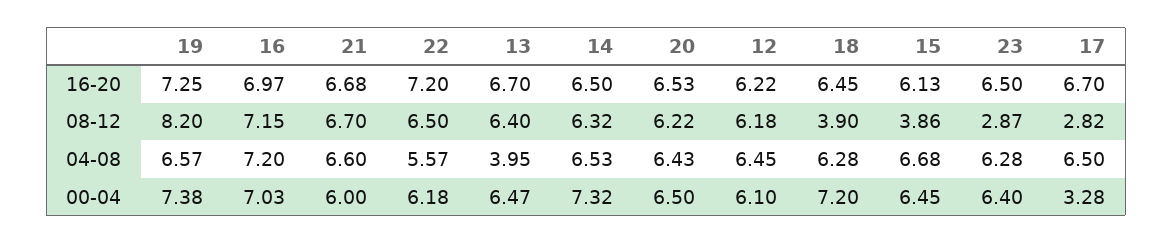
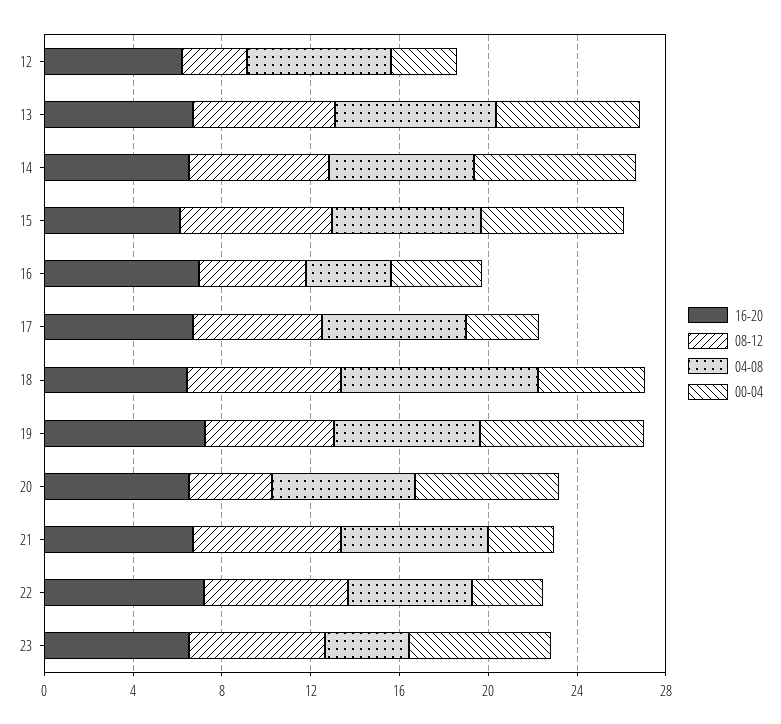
  {
    "16-20": {
      "19": 7.25,
      "16": 6.97,
      "21": 6.68,
      "22": 7.2,
      "13": 6.7,
      "14": 6.5,
      "20": 6.53,
      "12": 6.22,
      "18": 6.45,
      "15": 6.13,
      "23": 6.5,
      "17": 6.7
    },
    "08-12": {
-     "19": 8.2,
+     "19": 6,
-     "16": 7.15,
+     "16": 5,
      "21": 6.7,
      "22": 6.5,
      "13": 6.4,
      "14": 6.32,
-     "20": 6.22,
+     "20": 4,
-     "12": 6.18,
+     "12": 3,
-     "18": 3.9,
+     "18": 7,
-     "15": 3.86,
+     "15": 7,
-     "23": 2.87,
+     "23": 6,
-     "17": 2.82
+     "17": 6
    },
    "04-08": {
      "19": 6.57,
-     "16": 7.2,
+     "16": 4,
      "21": 6.6,
      "22": 5.57,
-     "13": 3.95,
+     "13": 7,
      "14": 6.53,
      "20": 6.43,
      "12": 6.45,
-     "18": 6.28,
+     "18": 9,
      "15": 6.68,
-     "23": 6.28,
+     "23": 4,
      "17": 6.5
    },
    "00-04": {
      "19": 7.38,
-     "16": 7.03,
+     "16": 4,
-     "21": 6,
+     "21": 3,
-     "22": 6.18,
+     "22": 3,
      "13": 6.47,
      "14": 7.32,
      "20": 6.5,
-     "12": 6.1,
+     "12": 3,
-     "18": 7.2,
+     "18": 5,
      "15": 6.45,
      "23": 6.4,
      "17": 3.28
    }
  }

